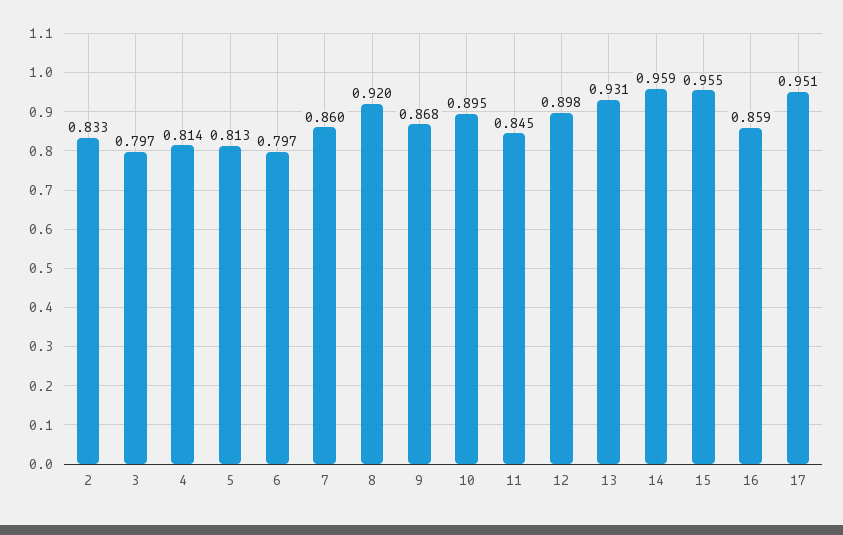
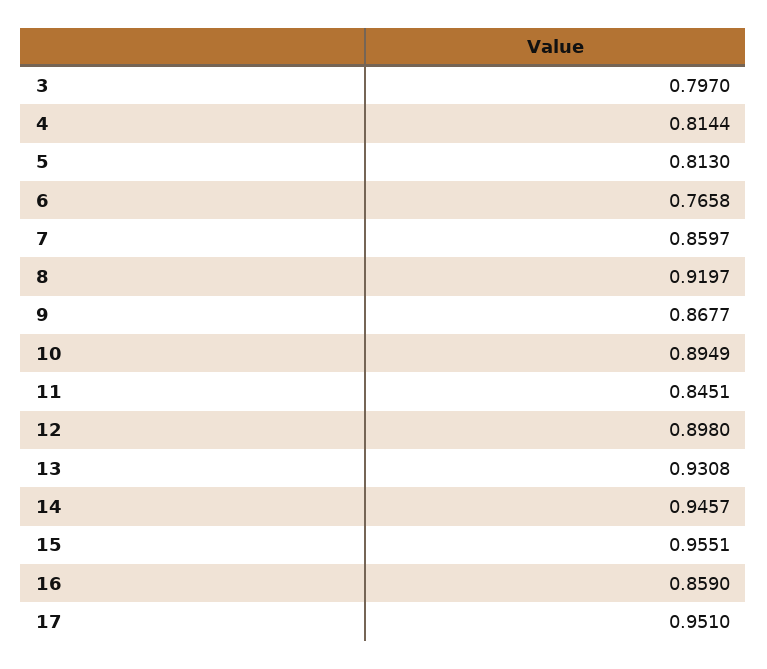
  {
-   "2": 0.833,
    "3": 0.797,
    "4": 0.8144,
    "5": 0.813,
-   "6": 0.797,
+   "6": 0.7658,
    "7": 0.8597,
    "8": 0.9197,
    "9": 0.8677,
    "10": 0.8949,
    "11": 0.8451,
    "12": 0.898,
    "13": 0.9308,
-   "14": 0.959,
+   "14": 0.9457,
    "15": 0.9551,
    "16": 0.859,
    "17": 0.951
  }

